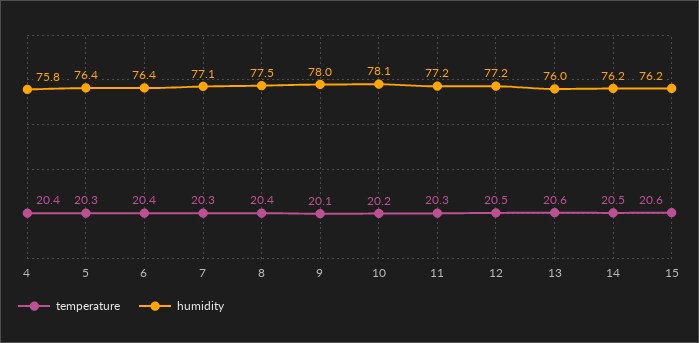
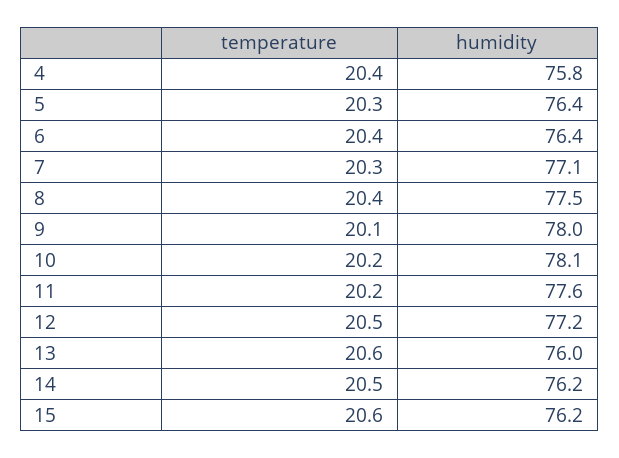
  {
    "temperature": {
      "4": 20.4,
      "5": 20.3,
      "6": 20.4,
      "7": 20.3,
      "8": 20.4,
      "9": 20.1,
      "10": 20.2,
-     "11": 20.3,
+     "11": 20.2,
      "12": 20.5,
      "13": 20.6,
      "14": 20.5,
      "15": 20.6
    },
    "humidity": {
      "4": 75.8,
      "5": 76.4,
      "6": 76.4,
      "7": 77.1,
      "8": 77.5,
      "9": 78,
      "10": 78.1,
-     "11": 77.2,
+     "11": 77.6,
      "12": 77.2,
      "13": 76,
      "14": 76.2,
      "15": 76.2
    }
  }

